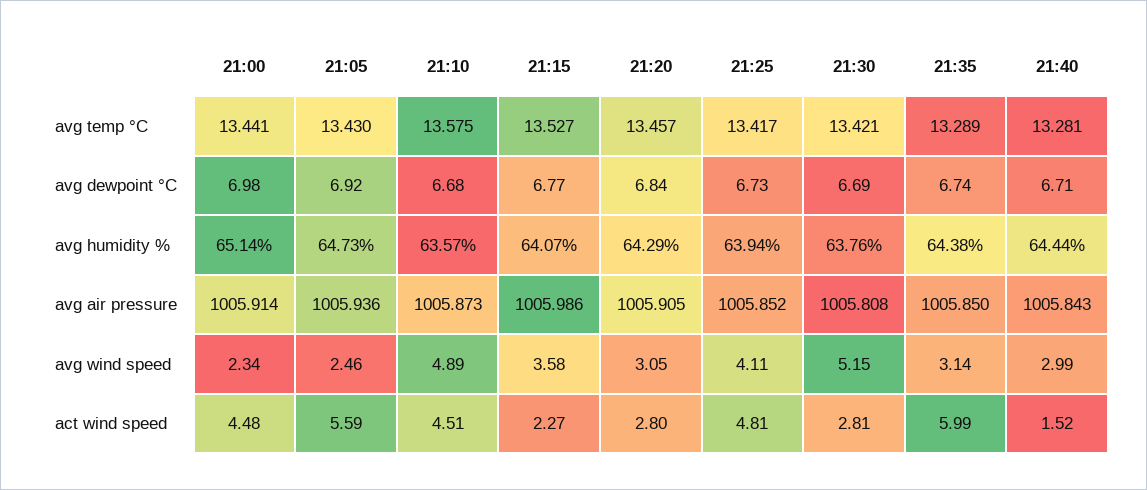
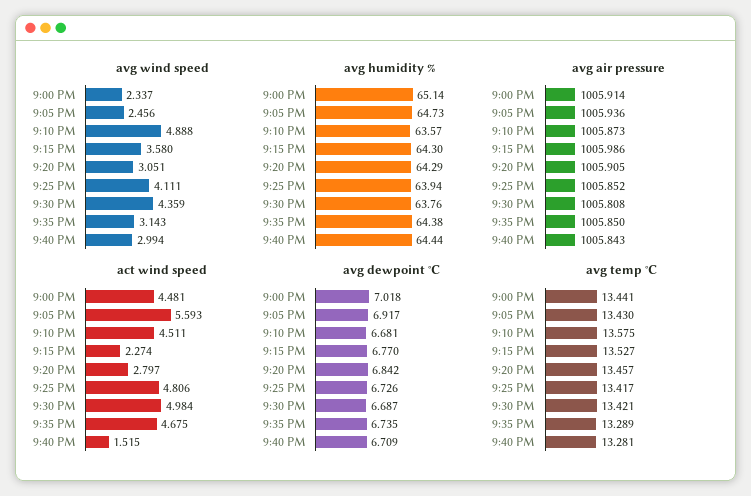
  {
    "avg temp °C": {
      "21:00": 13.441,
      "21:05": 13.43,
      "21:10": 13.575,
      "21:15": 13.527,
      "21:20": 13.457,
      "21:25": 13.417,
      "21:30": 13.421,
      "21:35": 13.289,
      "21:40": 13.281
    },
    "avg dewpoint °C": {
-     "21:00": 6.98,
+     "21:00": 7.018,
      "21:05": 6.917,
      "21:10": 6.681,
      "21:15": 6.77,
      "21:20": 6.842,
      "21:25": 6.726,
      "21:30": 6.687,
      "21:35": 6.735,
      "21:40": 6.709
    },
    "avg humidity %": {
      "21:00": 65.14,
      "21:05": 64.73,
      "21:10": 63.57,
-     "21:15": 64.07,
+     "21:15": 64.3,
      "21:20": 64.29,
      "21:25": 63.94,
      "21:30": 63.76,
      "21:35": 64.38,
      "21:40": 64.44
    },
    "avg air pressure": {
      "21:00": 1005.914,
      "21:05": 1005.936,
      "21:10": 1005.873,
      "21:15": 1005.986,
      "21:20": 1005.905,
      "21:25": 1005.852,
      "21:30": 1005.808,
      "21:35": 1005.85,
      "21:40": 1005.843
    },
    "avg wind speed": {
      "21:00": 2.337,
      "21:05": 2.456,
      "21:10": 4.888,
      "21:15": 3.58,
      "21:20": 3.051,
      "21:25": 4.111,
-     "21:30": 5.15,
+     "21:30": 4.359,
      "21:35": 3.143,
      "21:40": 2.994
    },
    "act wind speed": {
      "21:00": 4.481,
      "21:05": 5.593,
      "21:10": 4.511,
      "21:15": 2.274,
      "21:20": 2.797,
      "21:25": 4.806,
-     "21:30": 2.81,
+     "21:30": 4.984,
-     "21:35": 5.99,
+     "21:35": 4.675,
      "21:40": 1.515
    }
  }

